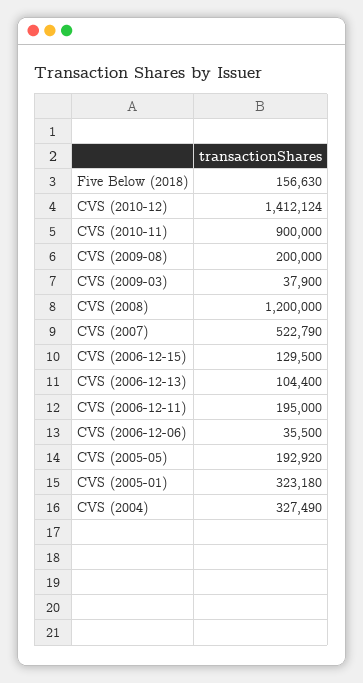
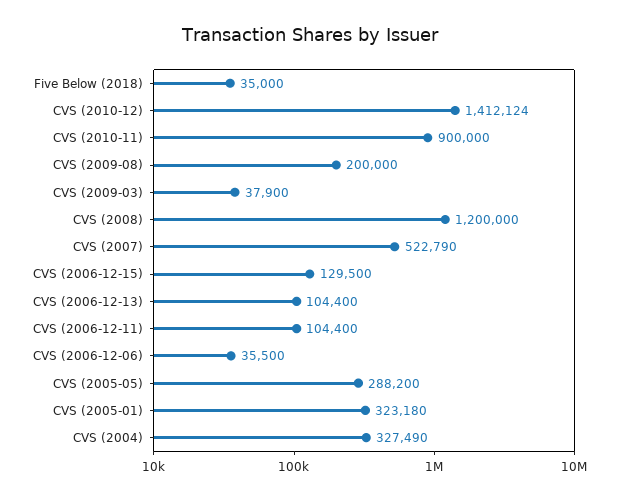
  {
-   "Five Below (2018)": 156630,
+   "Five Below (2018)": 35000,
    "CVS (2010-12)": 1412124,
    "CVS (2010-11)": 900000,
    "CVS (2009-08)": 200000,
    "CVS (2009-03)": 37900,
    "CVS (2008)": 1200000,
    "CVS (2007)": 522790,
    "CVS (2006-12-15)": 129500,
    "CVS (2006-12-13)": 104400,
-   "CVS (2006-12-11)": 195000,
+   "CVS (2006-12-11)": 104400,
    "CVS (2006-12-06)": 35500,
-   "CVS (2005-05)": 192920,
+   "CVS (2005-05)": 288200,
    "CVS (2005-01)": 323180,
    "CVS (2004)": 327490
  }

